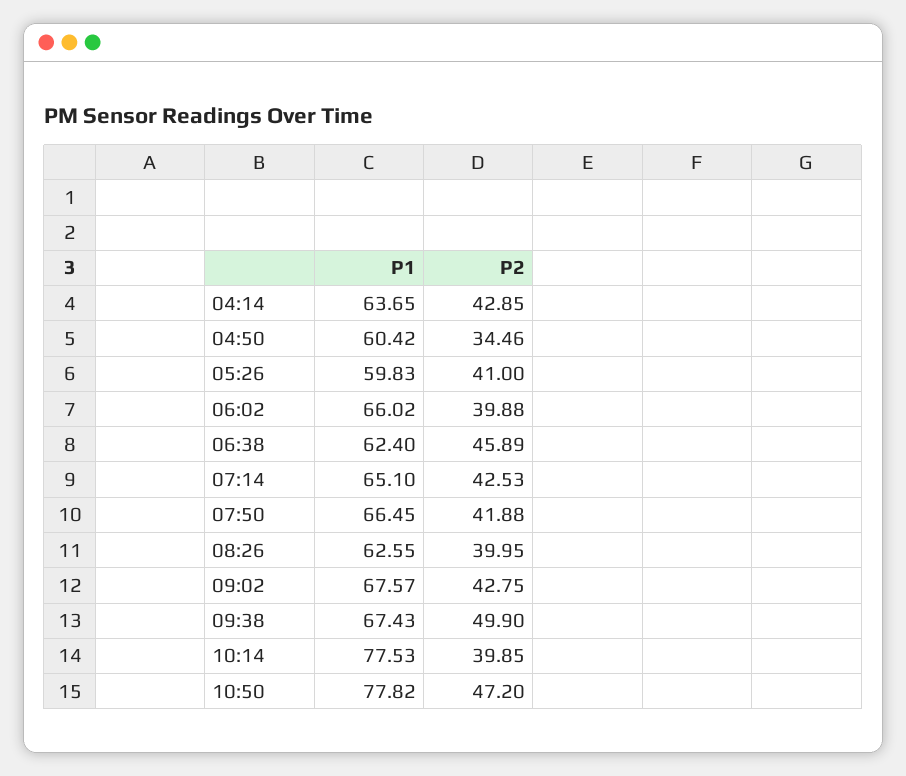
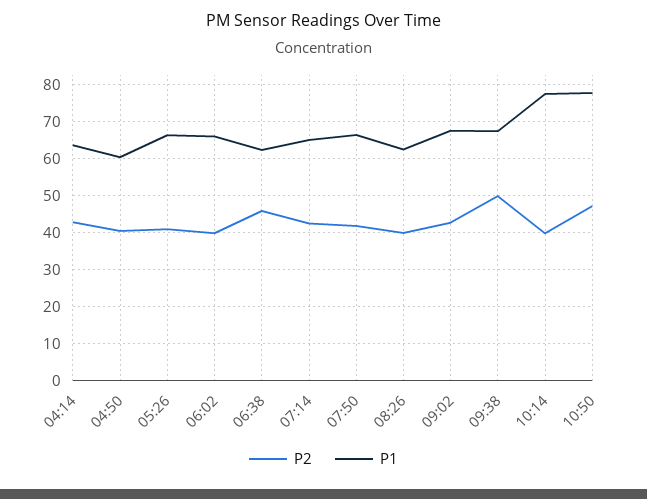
  {
    "P1": {
      "04:14": 63.65,
      "04:50": 60.42,
-     "05:26": 59.83,
+     "05:26": 66,
      "06:02": 66.02,
      "06:38": 62.4,
      "07:14": 65.1,
      "07:50": 66.45,
      "08:26": 62.55,
      "09:02": 67.57,
      "09:38": 67.43,
      "10:14": 77.53,
      "10:50": 77.82
    },
    "P2": {
      "04:14": 42.85,
-     "04:50": 34.46,
+     "04:50": 40,
      "05:26": 41,
      "06:02": 39.88,
      "06:38": 45.89,
      "07:14": 42.53,
      "07:50": 41.88,
      "08:26": 39.95,
      "09:02": 42.75,
      "09:38": 49.9,
      "10:14": 39.85,
      "10:50": 47.2
    }
  }

